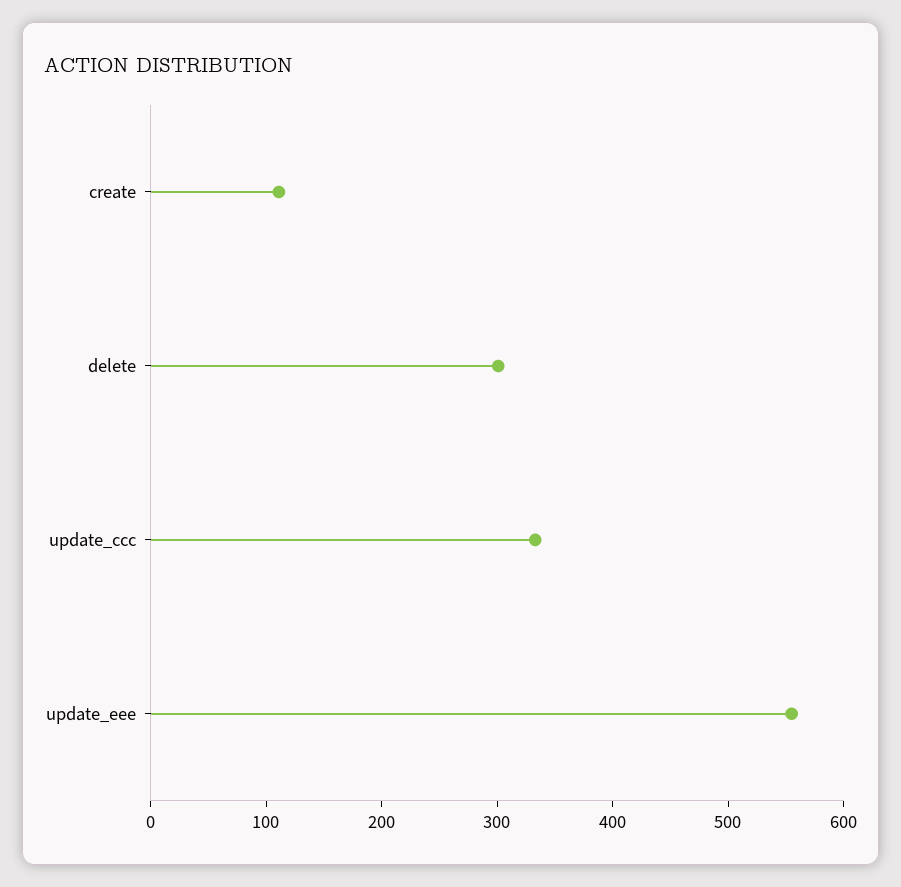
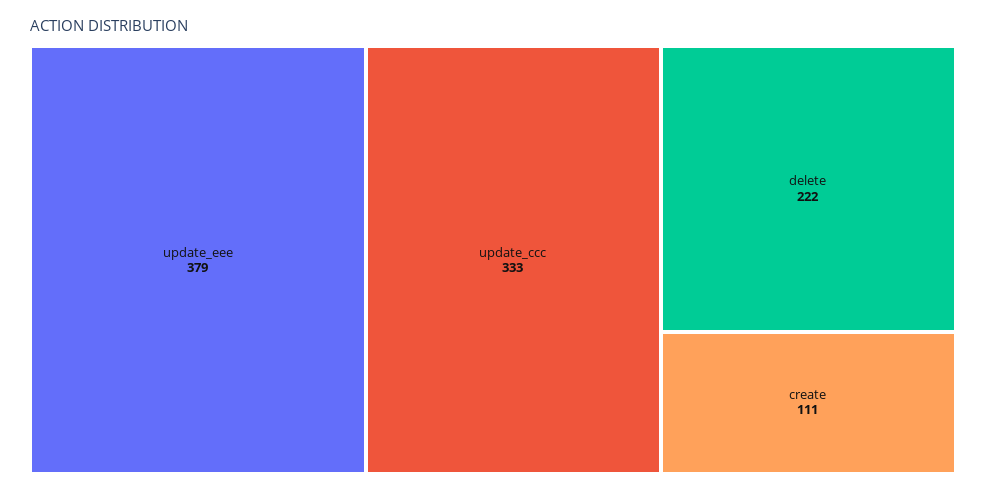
  {
    "create": 111,
-   "delete": 300,
+   "delete": 222,
    "update_ccc": 333,
-   "update_eee": 560
+   "update_eee": 379
  }

